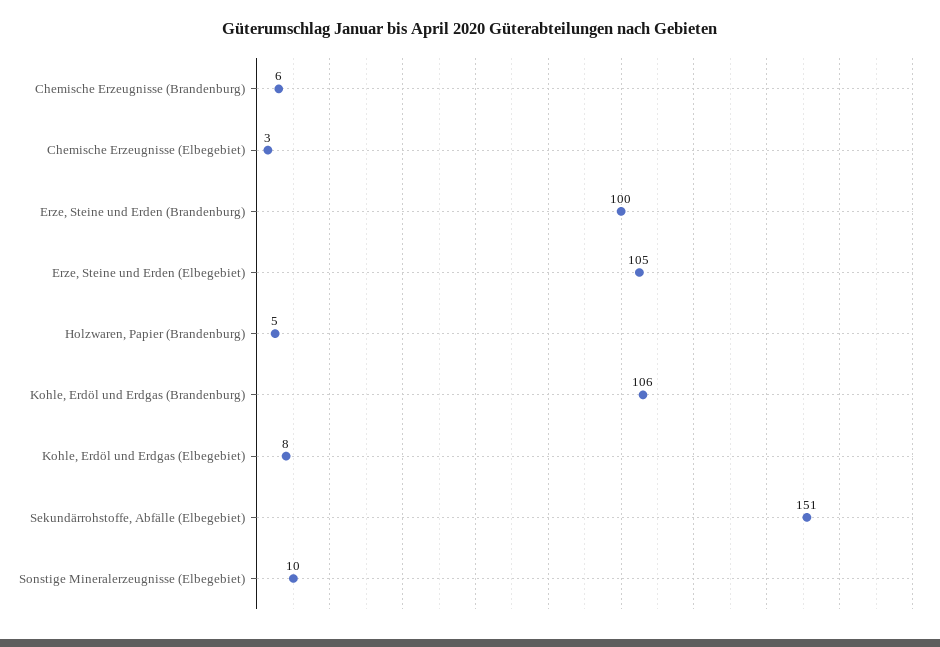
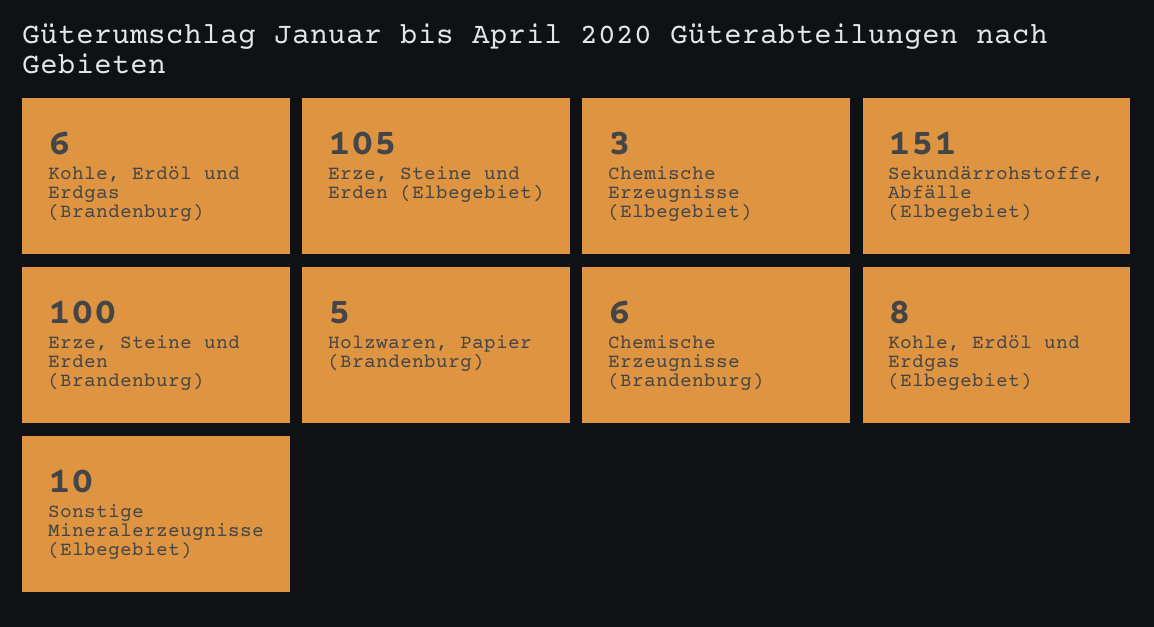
  {
    "Chemische Erzeugnisse (Brandenburg)": 6,
    "Chemische Erzeugnisse (Elbegebiet)": 3,
    "Erze, Steine und Erden (Brandenburg)": 100,
    "Erze, Steine und Erden (Elbegebiet)": 105,
    "Holzwaren, Papier (Brandenburg)": 5,
-   "Kohle, Erdöl und Erdgas (Brandenburg)": 106,
+   "Kohle, Erdöl und Erdgas (Brandenburg)": 6,
    "Kohle, Erdöl und Erdgas (Elbegebiet)": 8,
    "Sekundärrohstoffe, Abfälle (Elbegebiet)": 151,
    "Sonstige Mineralerzeugnisse (Elbegebiet)": 10
  }

